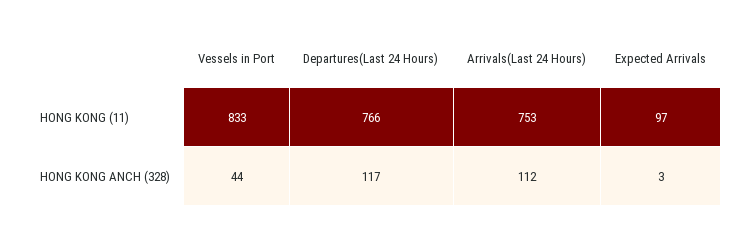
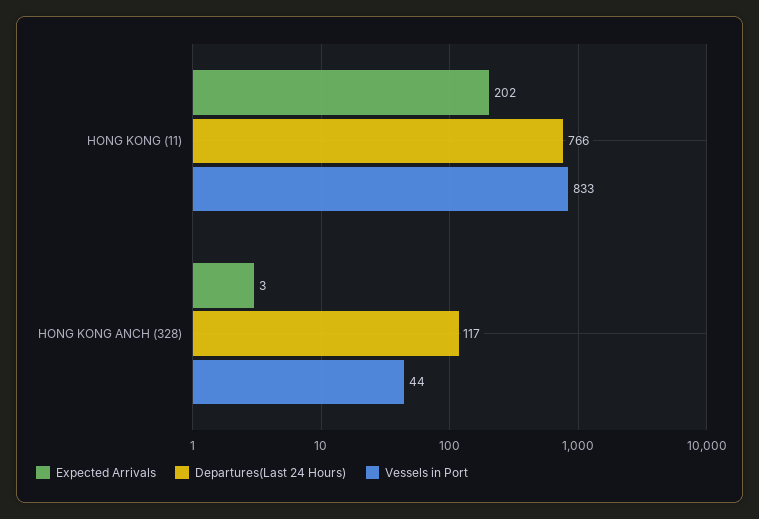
  {
    "Vessels in Port": {
      "HONG KONG (11)": 833,
      "HONG KONG ANCH (328)": 44
    },
    "Departures(Last 24 Hours)": {
      "HONG KONG (11)": 766,
      "HONG KONG ANCH (328)": 117
    },
-   "Arrivals(Last 24 Hours)": {
-     "HONG KONG (11)": 753,
-     "HONG KONG ANCH (328)": 112
-   },
    "Expected Arrivals": {
-     "HONG KONG (11)": 97,
+     "HONG KONG (11)": 202,
      "HONG KONG ANCH (328)": 3
    }
  }

